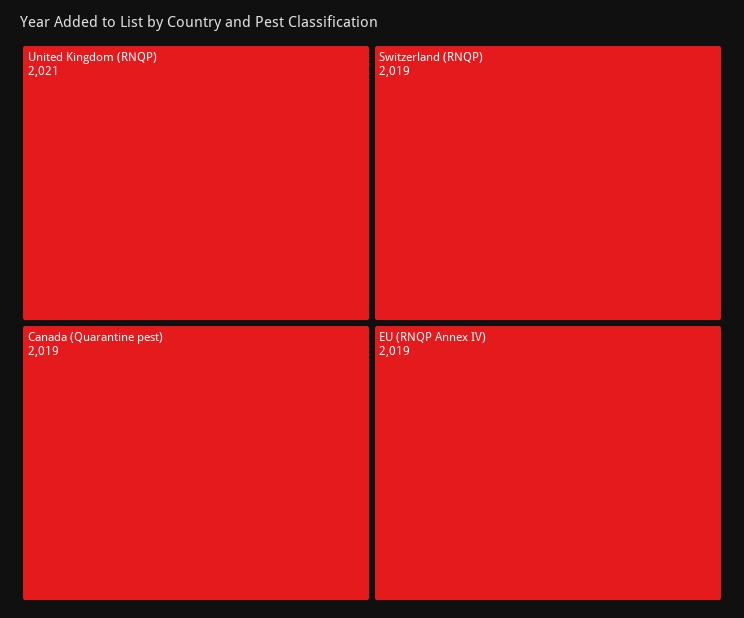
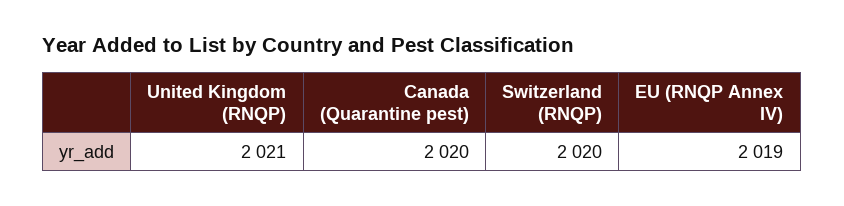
  {
    "United Kingdom (RNQP)": 2021,
-   "Canada (Quarantine pest)": 2019,
+   "Canada (Quarantine pest)": 2020,
-   "Switzerland (RNQP)": 2019,
+   "Switzerland (RNQP)": 2020,
    "EU (RNQP Annex IV)": 2019
  }

